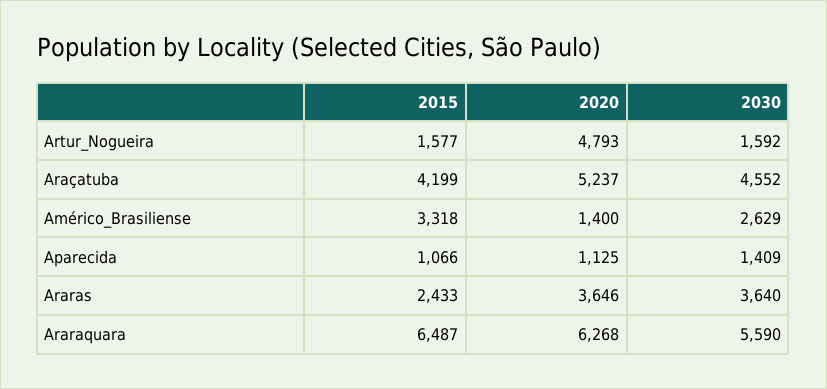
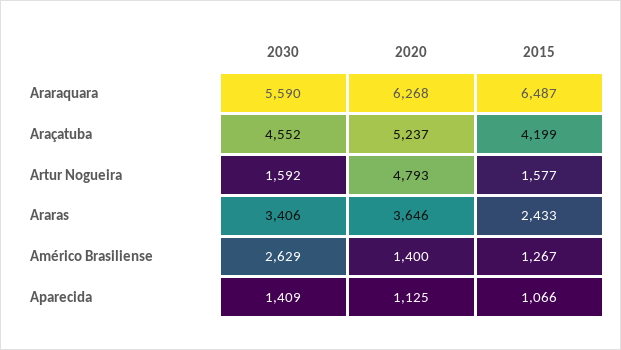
  {
    "2015": {
      "Artur_Nogueira": 1577,
      "Araçatuba": 4199,
-     "Américo_Brasiliense": 3318,
+     "Américo_Brasiliense": 1267,
      "Aparecida": 1066,
      "Araras": 2433,
      "Araraquara": 6487
    },
    "2020": {
      "Artur_Nogueira": 4793,
      "Araçatuba": 5237,
      "Américo_Brasiliense": 1400,
      "Aparecida": 1125,
      "Araras": 3646,
      "Araraquara": 6268
    },
    "2030": {
      "Artur_Nogueira": 1592,
      "Araçatuba": 4552,
      "Américo_Brasiliense": 2629,
      "Aparecida": 1409,
-     "Araras": 3640,
+     "Araras": 3406,
      "Araraquara": 5590
    }
  }

